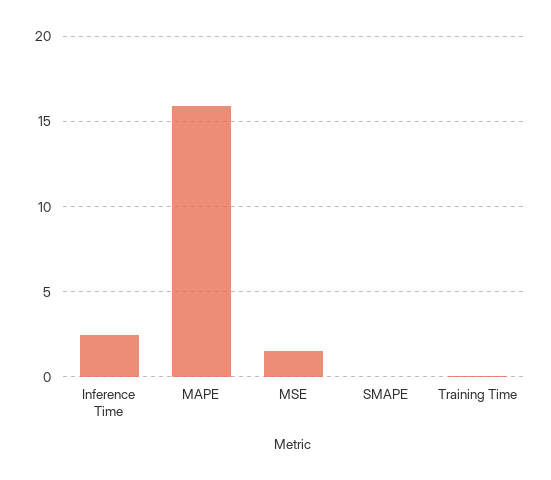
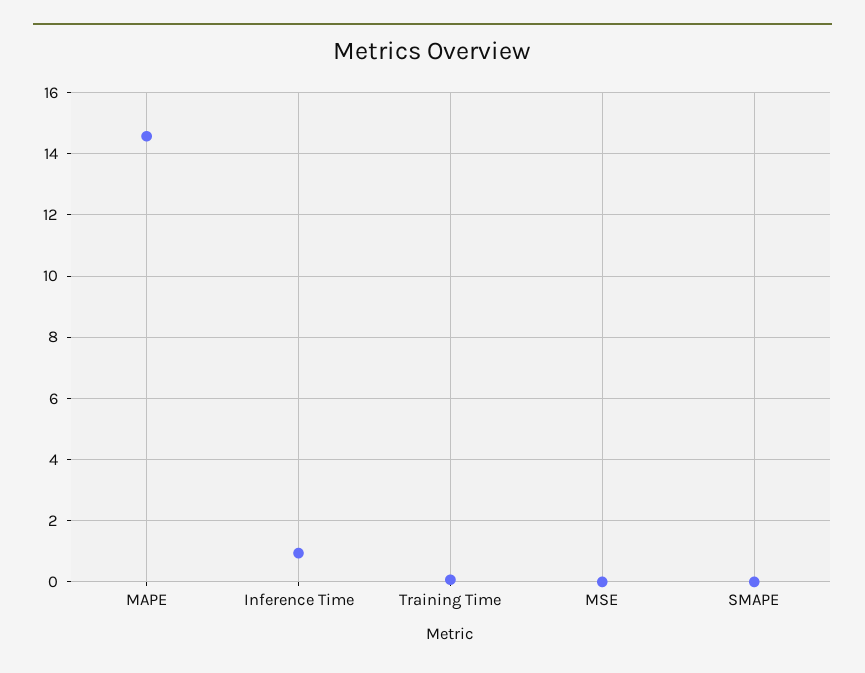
  {
-   "Inference Time": 2.5,
+   "Inference Time": 1,
-   "MAPE": 16,
+   "MAPE": 14.6,
-   "MSE": 1.5,
+   "MSE": 0,
    "SMAPE": 0,
    "Training Time": 0
  }

